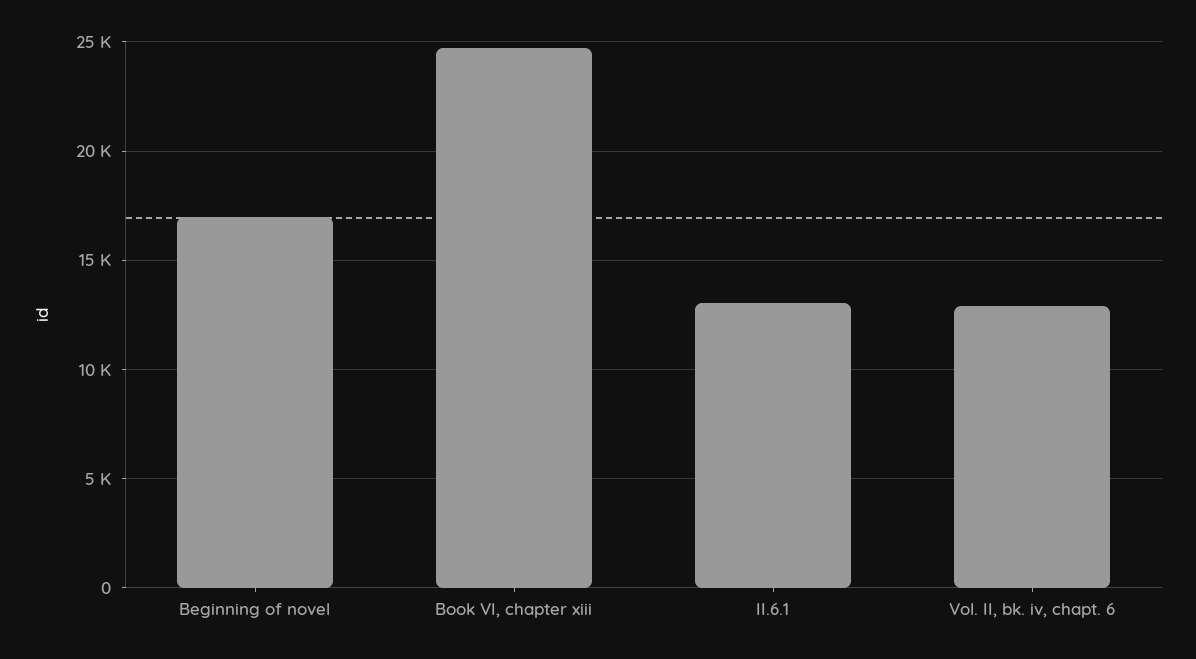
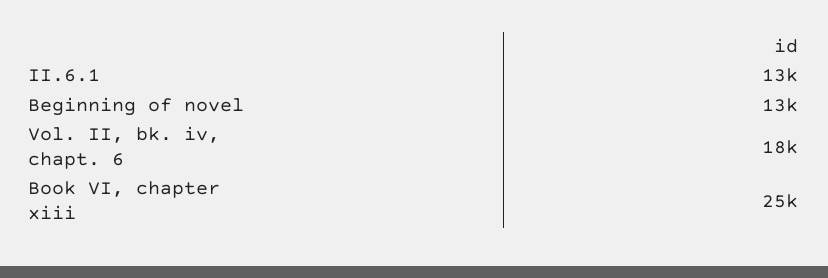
  {
-   "Beginning of novel": 17000,
+   "Beginning of novel": 13000,
    "Book VI, chapter xiii": 25000,
    "II.6.1": 13000,
-   "Vol. II, bk. iv, chapt. 6": 13000
+   "Vol. II, bk. iv, chapt. 6": 18000
  }

